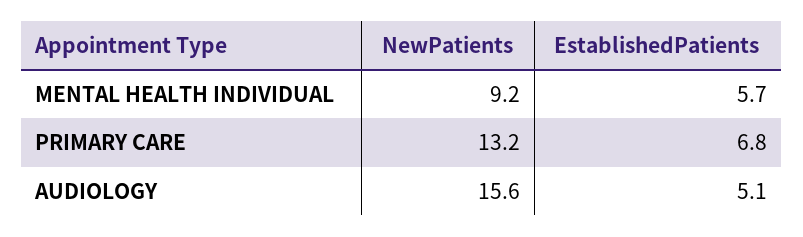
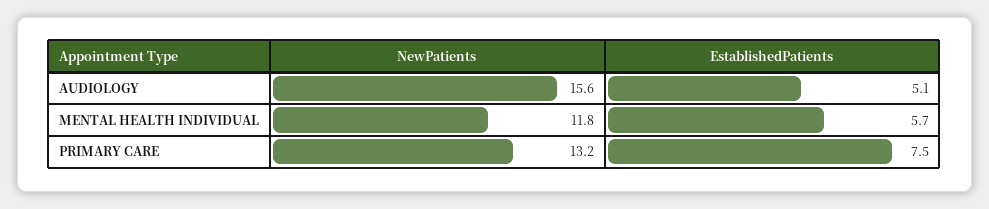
  {
    "NewPatients": {
-     "MENTAL HEALTH INDIVIDUAL": 9.2,
+     "MENTAL HEALTH INDIVIDUAL": 11.8,
      "PRIMARY CARE": 13.2,
      "AUDIOLOGY": 15.6
    },
    "EstablishedPatients": {
      "MENTAL HEALTH INDIVIDUAL": 5.7,
-     "PRIMARY CARE": 6.8,
+     "PRIMARY CARE": 7.5,
      "AUDIOLOGY": 5.1
    }
  }

